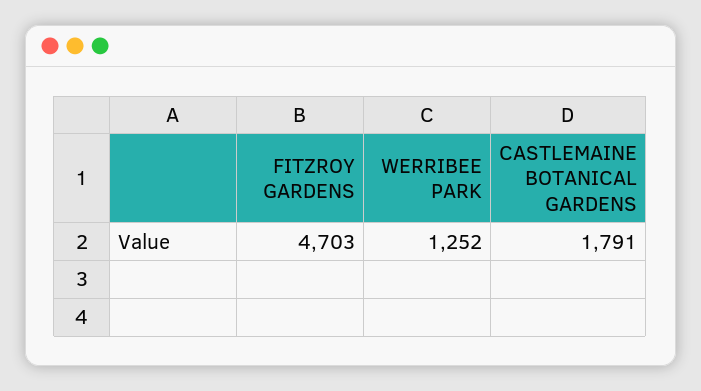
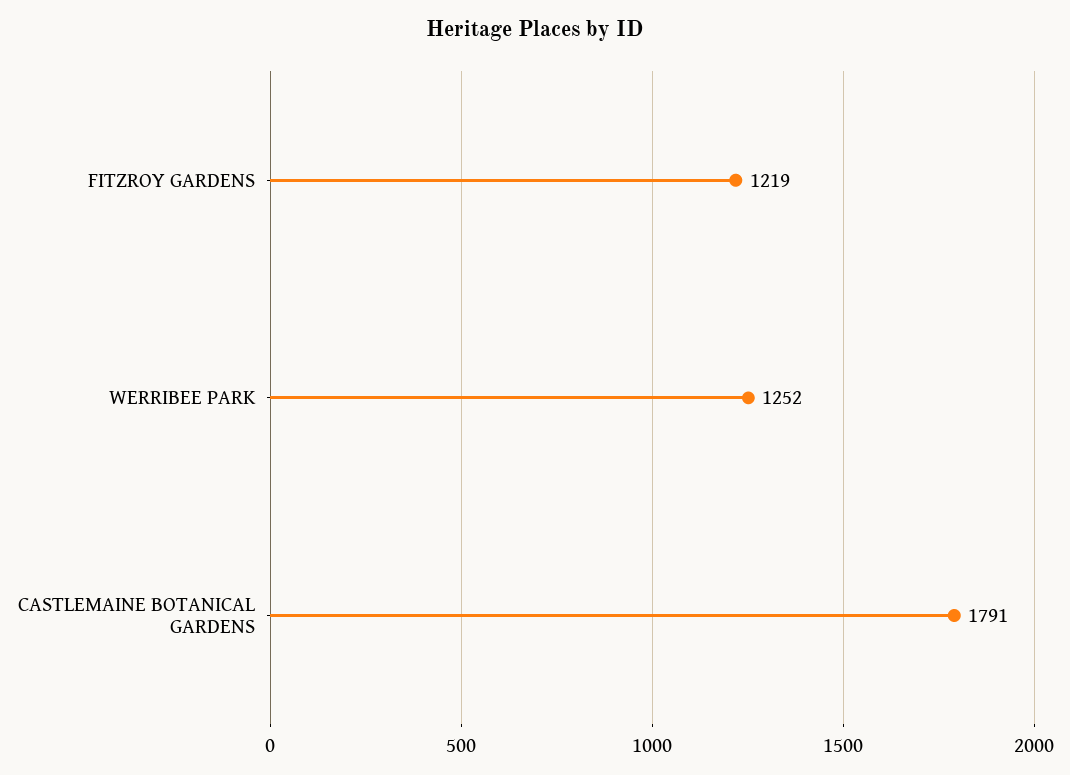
  {
-   "FITZROY GARDENS": 4703,
+   "FITZROY GARDENS": 1219,
    "WERRIBEE PARK": 1252,
    "CASTLEMAINE BOTANICAL GARDENS": 1791
  }

